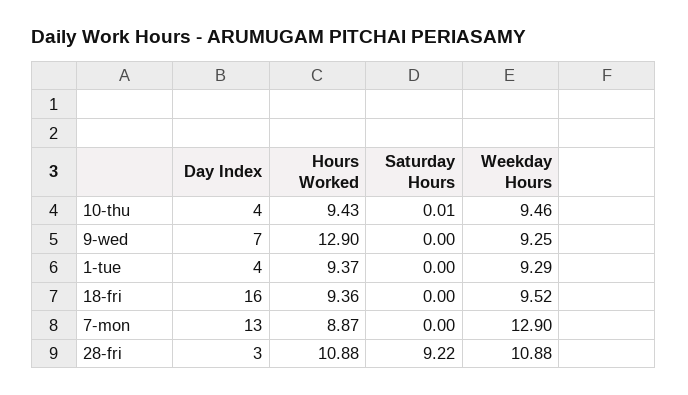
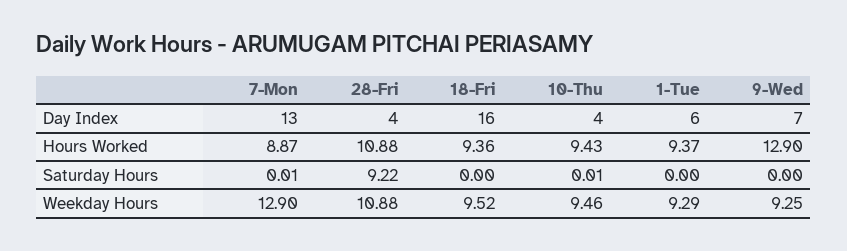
  {
    "Day Index": {
      "10-thu": 4,
      "9-wed": 7,
-     "1-tue": 4,
+     "1-tue": 6,
      "18-fri": 16,
      "7-mon": 13,
-     "28-fri": 3
+     "28-fri": 4
    },
    "Hours Worked": {
      "10-thu": 9.43,
      "9-wed": 12.9,
      "1-tue": 9.37,
      "18-fri": 9.36,
      "7-mon": 8.87,
      "28-fri": 10.88
    },
    "Saturday Hours": {
      "10-thu": 0.01,
      "9-wed": 0,
      "1-tue": 0,
      "18-fri": 0,
-     "7-mon": 0,
+     "7-mon": 0.01,
      "28-fri": 9.22
    },
    "Weekday Hours": {
      "10-thu": 9.46,
      "9-wed": 9.25,
      "1-tue": 9.29,
      "18-fri": 9.52,
      "7-mon": 12.9,
      "28-fri": 10.88
    }
  }

